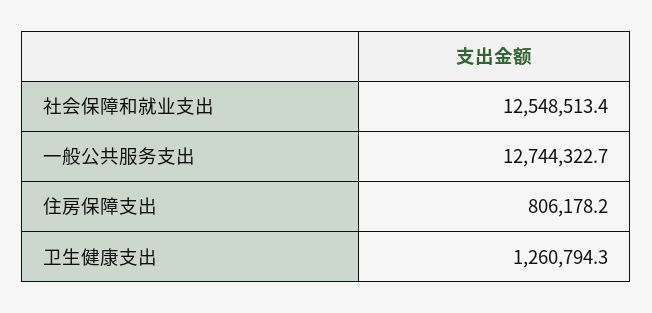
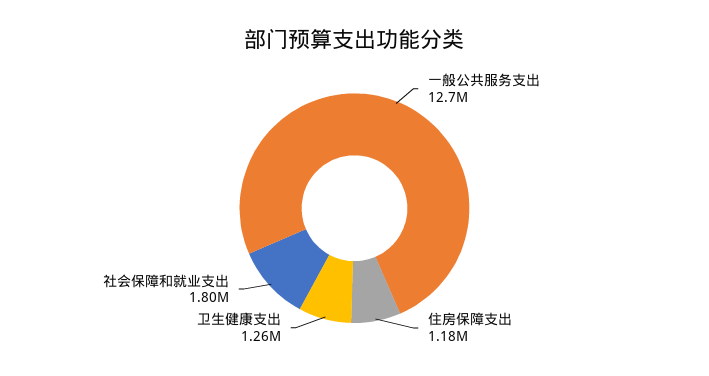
  {
-   "社会保障和就业支出": 12548513.4,
+   "社会保障和就业支出": 1800000,
    "一般公共服务支出": 12744322.7,
-   "住房保障支出": 806178.2,
+   "住房保障支出": 1180000,
    "卫生健康支出": 1260794.3
  }

